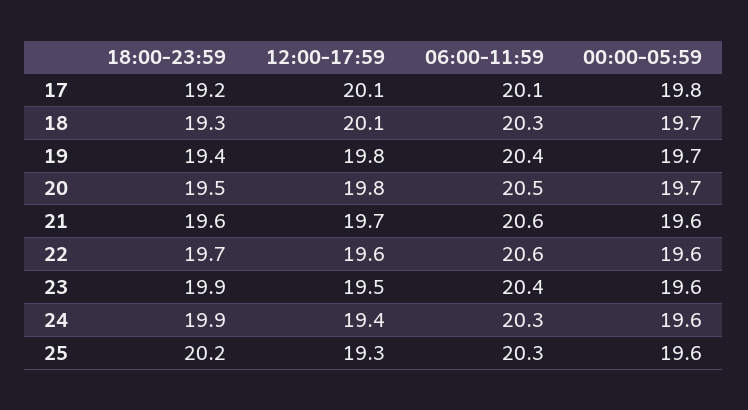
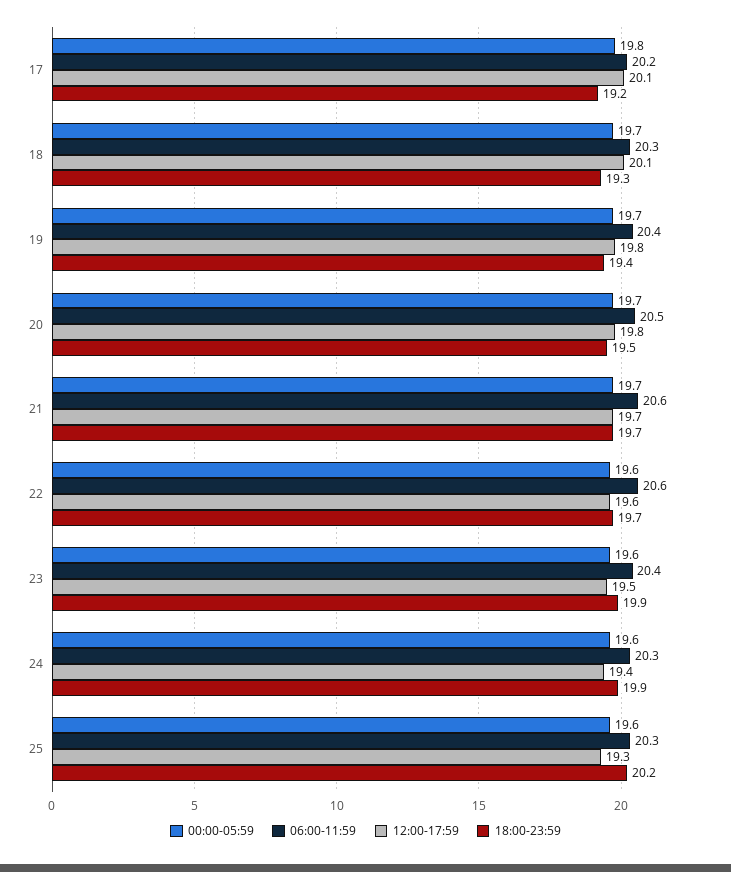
  {
    "18:00-23:59": {
      "17": 19.2,
      "18": 19.3,
      "19": 19.4,
      "20": 19.5,
-     "21": 19.6,
+     "21": 19.7,
      "22": 19.7,
      "23": 19.9,
      "24": 19.9,
      "25": 20.2
    },
    "12:00-17:59": {
      "17": 20.1,
      "18": 20.1,
      "19": 19.8,
      "20": 19.8,
      "21": 19.7,
      "22": 19.6,
      "23": 19.5,
      "24": 19.4,
      "25": 19.3
    },
    "06:00-11:59": {
-     "17": 20.1,
+     "17": 20.2,
      "18": 20.3,
      "19": 20.4,
      "20": 20.5,
      "21": 20.6,
      "22": 20.6,
      "23": 20.4,
      "24": 20.3,
      "25": 20.3
    },
    "00:00-05:59": {
      "17": 19.8,
      "18": 19.7,
      "19": 19.7,
      "20": 19.7,
-     "21": 19.6,
+     "21": 19.7,
      "22": 19.6,
      "23": 19.6,
      "24": 19.6,
      "25": 19.6
    }
  }

